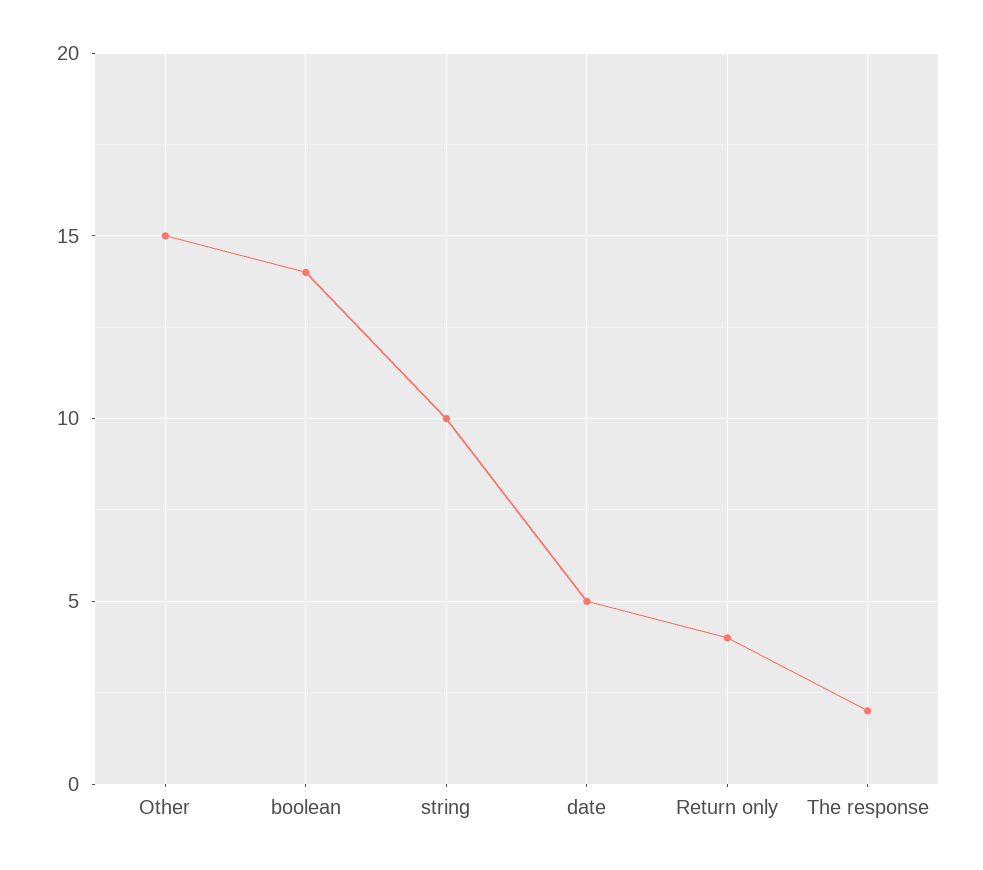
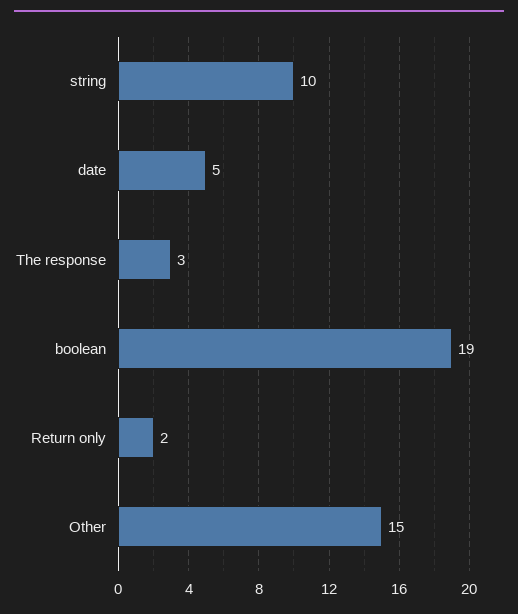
  {
    "Other": 15,
-   "boolean": 14,
+   "boolean": 19,
    "string": 10,
    "date": 5,
-   "Return only": 4,
+   "Return only": 2,
-   "The response": 2
+   "The response": 3
  }

